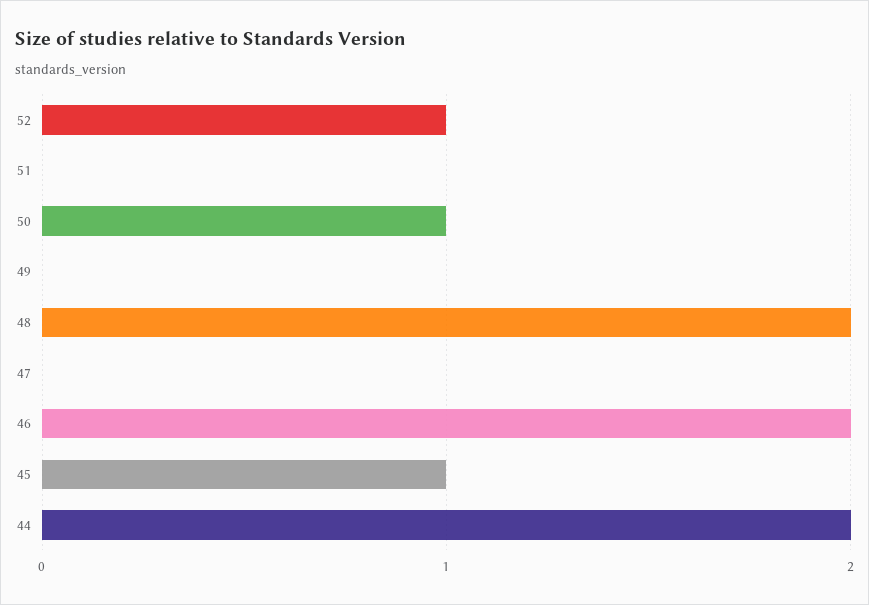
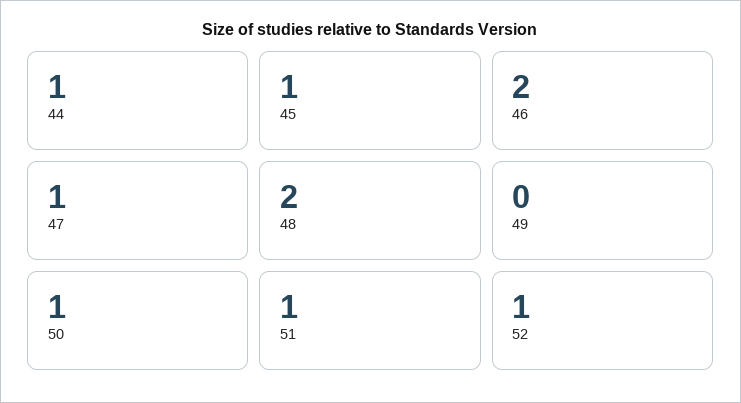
  {
    "52": 1,
-   "51": 0,
+   "51": 1,
    "50": 1,
    "49": 0,
    "48": 2,
-   "47": 0,
+   "47": 1,
    "46": 2,
    "45": 1,
-   "44": 2
+   "44": 1
  }

